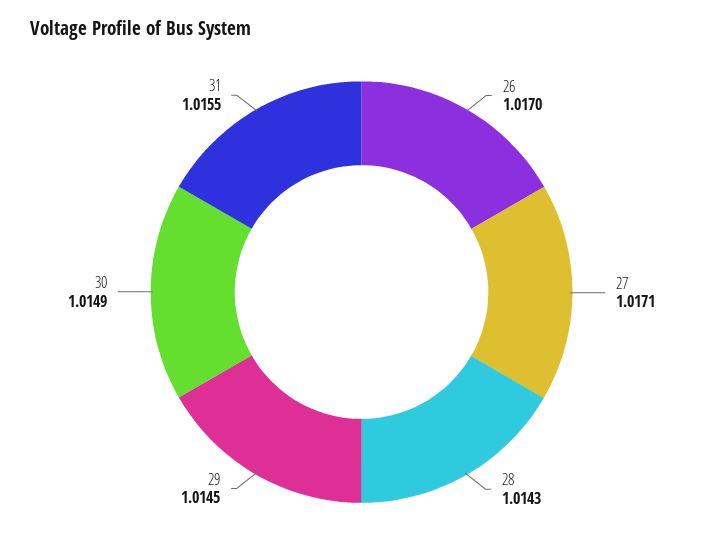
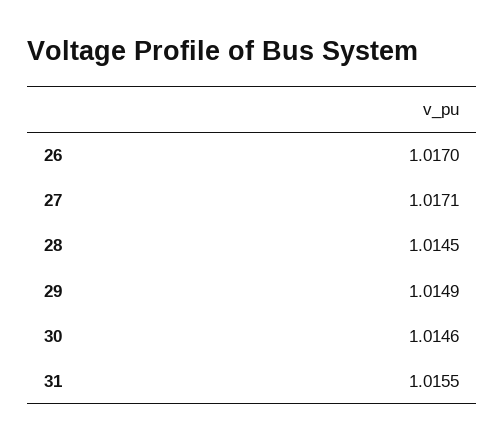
  {
    "26": 1.017,
    "27": 1.0171,
-   "28": 1.0143,
+   "28": 1.0145,
-   "29": 1.0145,
+   "29": 1.0149,
-   "30": 1.0149,
+   "30": 1.0146,
    "31": 1.0155
  }

